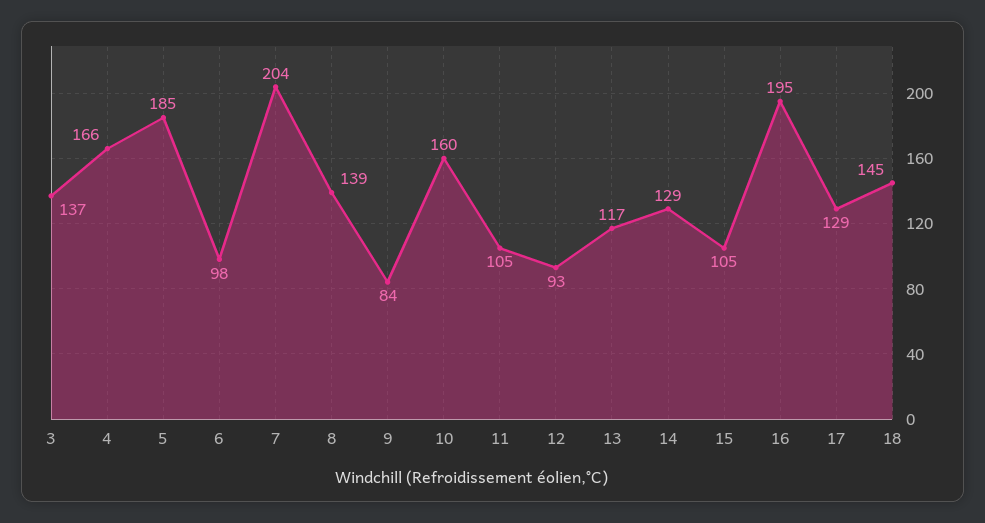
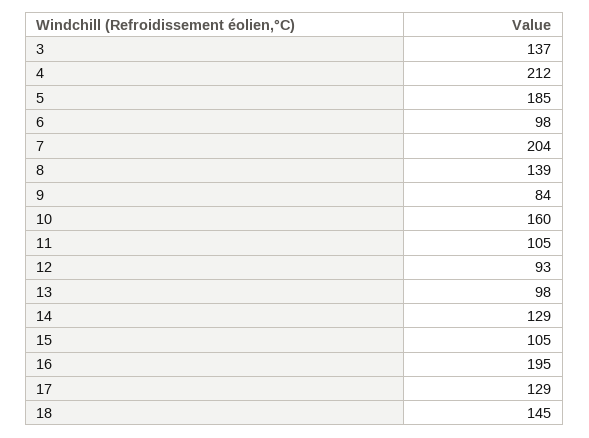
  {
    "3": 137,
-   "4": 166,
+   "4": 212,
    "5": 185,
    "6": 98,
    "7": 204,
    "8": 139,
    "9": 84,
    "10": 160,
    "11": 105,
    "12": 93,
-   "13": 117,
+   "13": 98,
    "14": 129,
    "15": 105,
    "16": 195,
    "17": 129,
    "18": 145
  }

